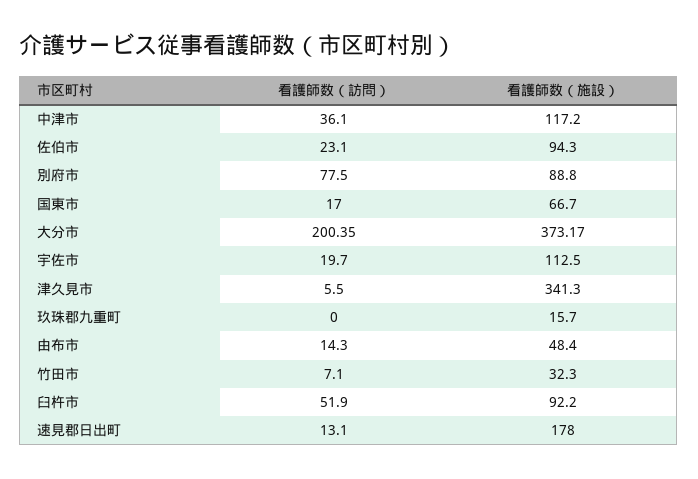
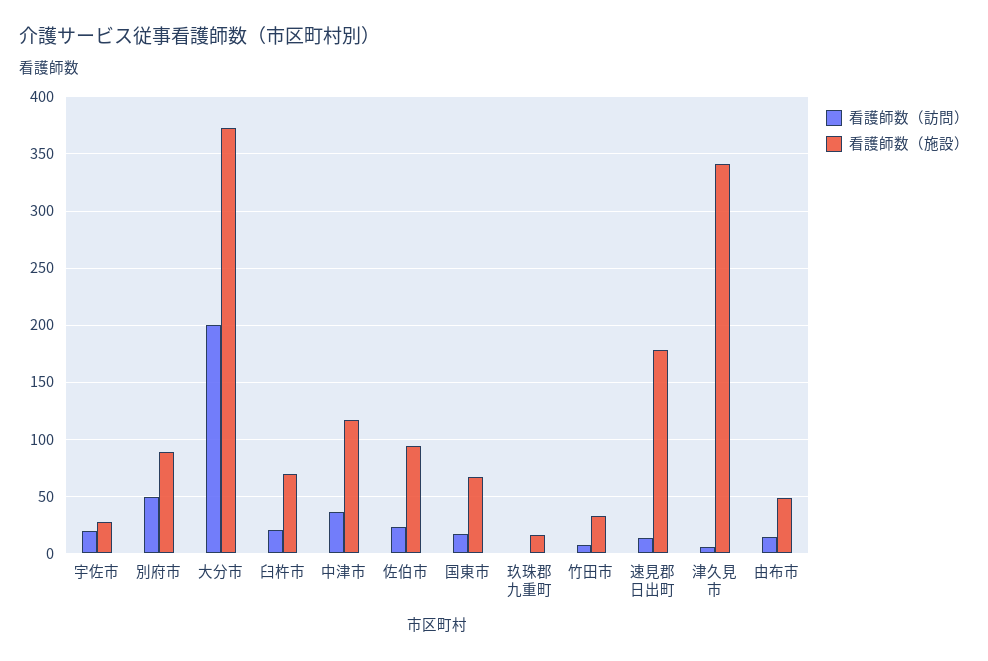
  {
    "看護師数（訪問）": {
      "中津市": 36.1,
      "佐伯市": 23.1,
-     "別府市": 77.5,
+     "別府市": 50,
      "国東市": 17,
      "大分市": 200.35,
      "宇佐市": 19.7,
      "津久見市": 5.5,
      "玖珠郡九重町": 0,
      "由布市": 14.3,
      "竹田市": 7.1,
-     "臼杵市": 51.9,
+     "臼杵市": 20,
      "速見郡日出町": 13.1
    },
    "看護師数（施設）": {
      "中津市": 117.2,
      "佐伯市": 94.3,
      "別府市": 88.8,
      "国東市": 66.7,
      "大分市": 373.17,
-     "宇佐市": 112.5,
+     "宇佐市": 30,
      "津久見市": 341.3,
      "玖珠郡九重町": 15.7,
      "由布市": 48.4,
      "竹田市": 32.3,
-     "臼杵市": 92.2,
+     "臼杵市": 70,
      "速見郡日出町": 178
    }
  }

